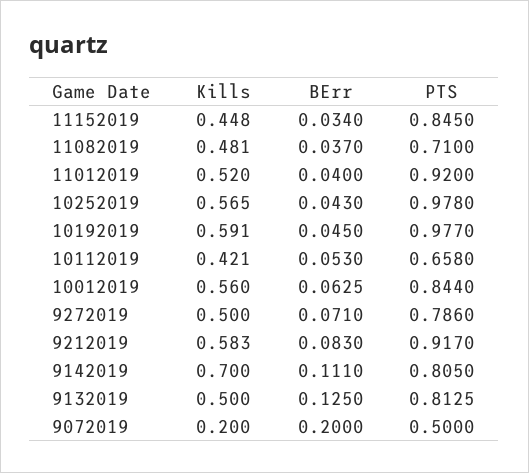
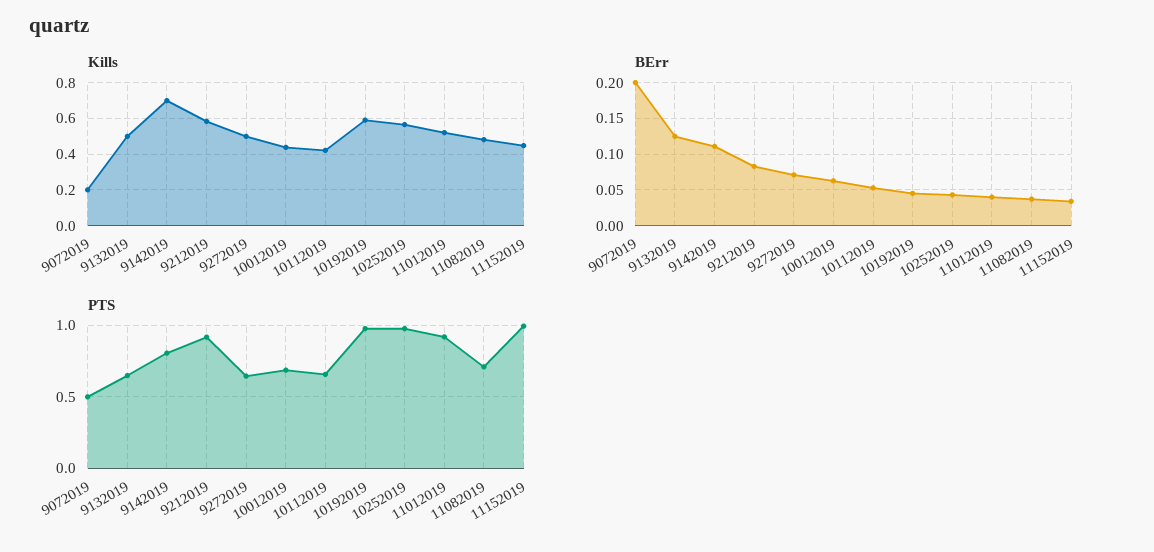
  {
    "Kills": {
      "11152019": 0.448,
      "11082019": 0.481,
      "11012019": 0.52,
      "10252019": 0.565,
      "10192019": 0.591,
      "10112019": 0.421,
-     "10012019": 0.56,
+     "10012019": 0.45,
      "9272019": 0.5,
      "9212019": 0.583,
      "9142019": 0.7,
      "9132019": 0.5,
      "9072019": 0.2
    },
    "BErr": {
      "11152019": 0.034,
      "11082019": 0.037,
      "11012019": 0.04,
      "10252019": 0.043,
      "10192019": 0.045,
      "10112019": 0.053,
      "10012019": 0.0625,
      "9272019": 0.071,
      "9212019": 0.083,
      "9142019": 0.111,
      "9132019": 0.125,
      "9072019": 0.2
    },
    "PTS": {
-     "11152019": 0.845,
+     "11152019": 1,
      "11082019": 0.71,
      "11012019": 0.92,
      "10252019": 0.978,
      "10192019": 0.977,
      "10112019": 0.658,
-     "10012019": 0.844,
+     "10012019": 0.7,
-     "9272019": 0.786,
+     "9272019": 0.65,
      "9212019": 0.917,
      "9142019": 0.805,
-     "9132019": 0.8125,
+     "9132019": 0.65,
      "9072019": 0.5
    }
  }

